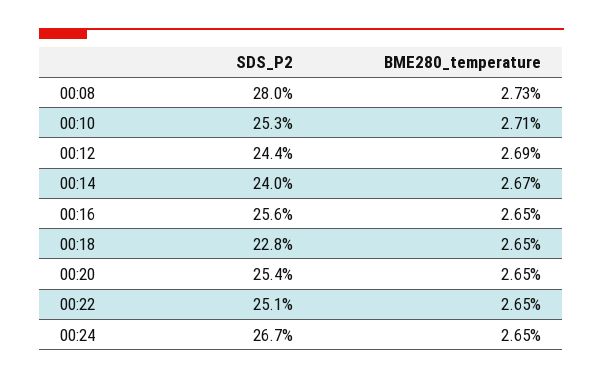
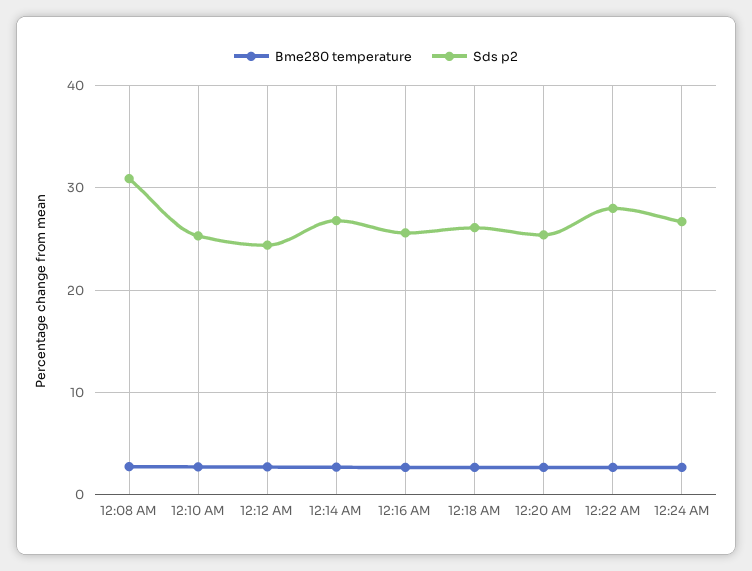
  {
    "SDS_P2": {
-     "00:08": 28,
+     "00:08": 31,
      "00:10": 25.3,
      "00:12": 24.4,
-     "00:14": 24,
+     "00:14": 27,
      "00:16": 25.6,
-     "00:18": 22.8,
+     "00:18": 26,
      "00:20": 25.4,
-     "00:22": 25.1,
+     "00:22": 28,
      "00:24": 26.7
    },
    "BME280_temperature": {
      "00:08": 2.73,
      "00:10": 2.71,
      "00:12": 2.69,
      "00:14": 2.67,
      "00:16": 2.65,
      "00:18": 2.65,
      "00:20": 2.65,
      "00:22": 2.65,
      "00:24": 2.65
    }
  }

